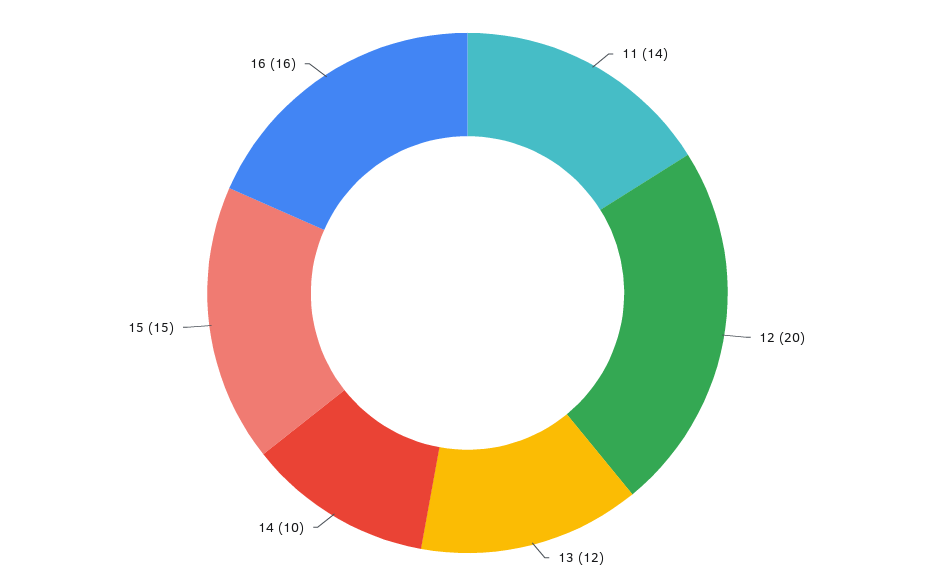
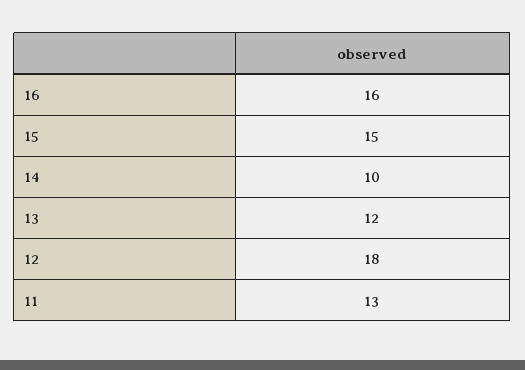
  {
-   "11": 14,
+   "11": 13,
-   "12": 20,
+   "12": 18,
    "13": 12,
    "14": 10,
    "15": 15,
    "16": 16
  }

